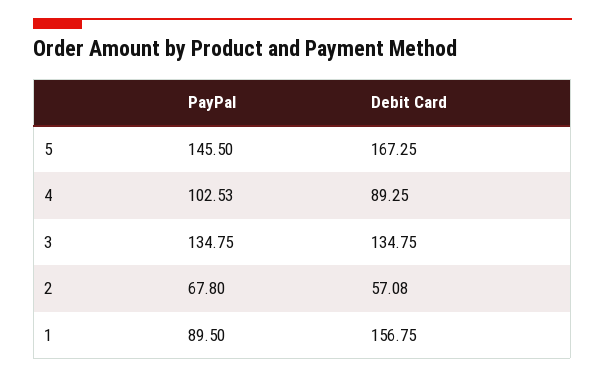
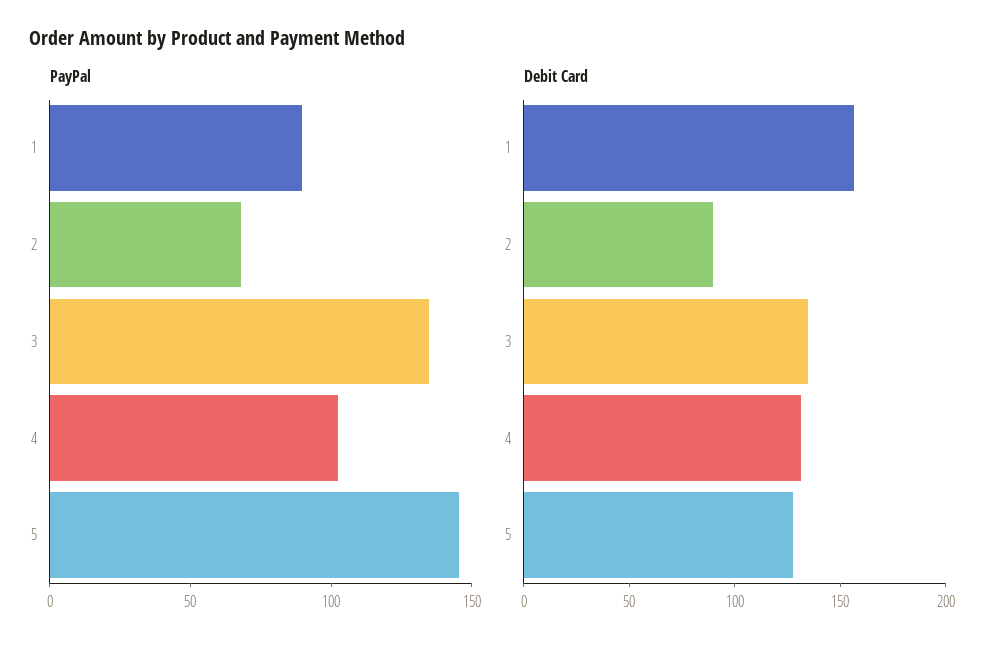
  {
    "PayPal": {
      "5": 145.5,
      "4": 102.53,
      "3": 134.75,
      "2": 67.8,
      "1": 89.5
    },
    "Debit Card": {
-     "5": 167.25,
+     "5": 130,
-     "4": 89.25,
+     "4": 130,
      "3": 134.75,
-     "2": 57.08,
+     "2": 90,
      "1": 156.75
    }
  }

